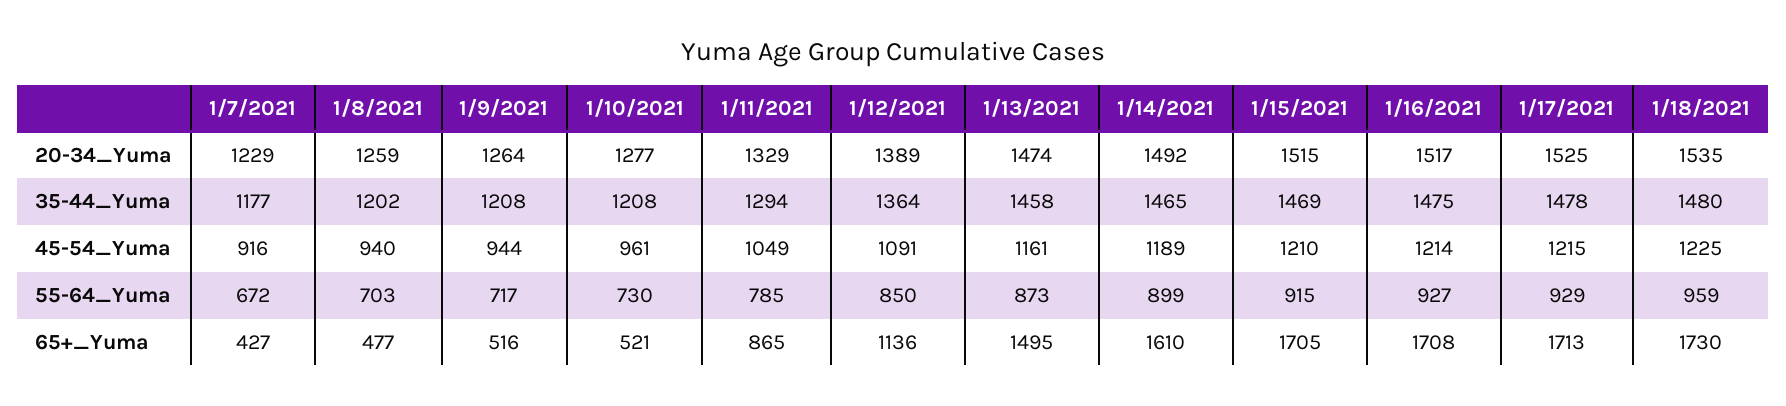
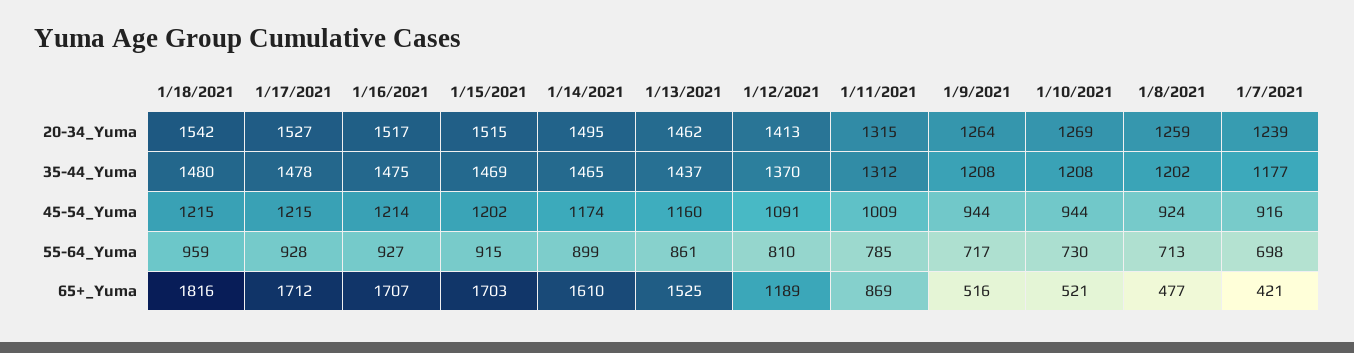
  {
    "1/7/2021": {
-     "20-34_Yuma": 1229,
+     "20-34_Yuma": 1239,
      "35-44_Yuma": 1177,
      "45-54_Yuma": 916,
-     "55-64_Yuma": 672,
+     "55-64_Yuma": 698,
-     "65+_Yuma": 427
+     "65+_Yuma": 421
    },
    "1/8/2021": {
      "20-34_Yuma": 1259,
      "35-44_Yuma": 1202,
-     "45-54_Yuma": 940,
+     "45-54_Yuma": 924,
-     "55-64_Yuma": 703,
+     "55-64_Yuma": 713,
      "65+_Yuma": 477
    },
    "1/9/2021": {
      "20-34_Yuma": 1264,
      "35-44_Yuma": 1208,
      "45-54_Yuma": 944,
      "55-64_Yuma": 717,
      "65+_Yuma": 516
    },
    "1/10/2021": {
-     "20-34_Yuma": 1277,
+     "20-34_Yuma": 1269,
      "35-44_Yuma": 1208,
-     "45-54_Yuma": 961,
+     "45-54_Yuma": 944,
      "55-64_Yuma": 730,
      "65+_Yuma": 521
    },
    "1/11/2021": {
-     "20-34_Yuma": 1329,
+     "20-34_Yuma": 1315,
-     "35-44_Yuma": 1294,
+     "35-44_Yuma": 1312,
-     "45-54_Yuma": 1049,
+     "45-54_Yuma": 1009,
      "55-64_Yuma": 785,
-     "65+_Yuma": 865
+     "65+_Yuma": 869
    },
    "1/12/2021": {
-     "20-34_Yuma": 1389,
+     "20-34_Yuma": 1413,
-     "35-44_Yuma": 1364,
+     "35-44_Yuma": 1370,
      "45-54_Yuma": 1091,
-     "55-64_Yuma": 850,
+     "55-64_Yuma": 810,
-     "65+_Yuma": 1136
+     "65+_Yuma": 1189
    },
    "1/13/2021": {
-     "20-34_Yuma": 1474,
+     "20-34_Yuma": 1462,
-     "35-44_Yuma": 1458,
+     "35-44_Yuma": 1437,
-     "45-54_Yuma": 1161,
+     "45-54_Yuma": 1160,
-     "55-64_Yuma": 873,
+     "55-64_Yuma": 861,
-     "65+_Yuma": 1495
+     "65+_Yuma": 1525
    },
    "1/14/2021": {
-     "20-34_Yuma": 1492,
+     "20-34_Yuma": 1495,
      "35-44_Yuma": 1465,
-     "45-54_Yuma": 1189,
+     "45-54_Yuma": 1174,
      "55-64_Yuma": 899,
      "65+_Yuma": 1610
    },
    "1/15/2021": {
      "20-34_Yuma": 1515,
      "35-44_Yuma": 1469,
-     "45-54_Yuma": 1210,
+     "45-54_Yuma": 1202,
      "55-64_Yuma": 915,
-     "65+_Yuma": 1705
+     "65+_Yuma": 1703
    },
    "1/16/2021": {
      "20-34_Yuma": 1517,
      "35-44_Yuma": 1475,
      "45-54_Yuma": 1214,
      "55-64_Yuma": 927,
-     "65+_Yuma": 1708
+     "65+_Yuma": 1707
    },
    "1/17/2021": {
-     "20-34_Yuma": 1525,
+     "20-34_Yuma": 1527,
      "35-44_Yuma": 1478,
      "45-54_Yuma": 1215,
-     "55-64_Yuma": 929,
+     "55-64_Yuma": 928,
-     "65+_Yuma": 1713
+     "65+_Yuma": 1712
    },
    "1/18/2021": {
-     "20-34_Yuma": 1535,
+     "20-34_Yuma": 1542,
      "35-44_Yuma": 1480,
-     "45-54_Yuma": 1225,
+     "45-54_Yuma": 1215,
      "55-64_Yuma": 959,
-     "65+_Yuma": 1730
+     "65+_Yuma": 1816
    }
  }

